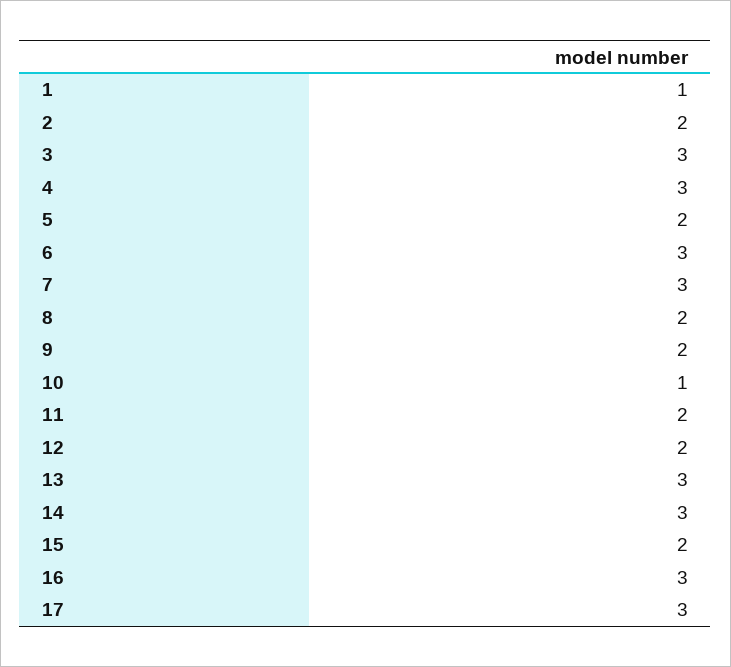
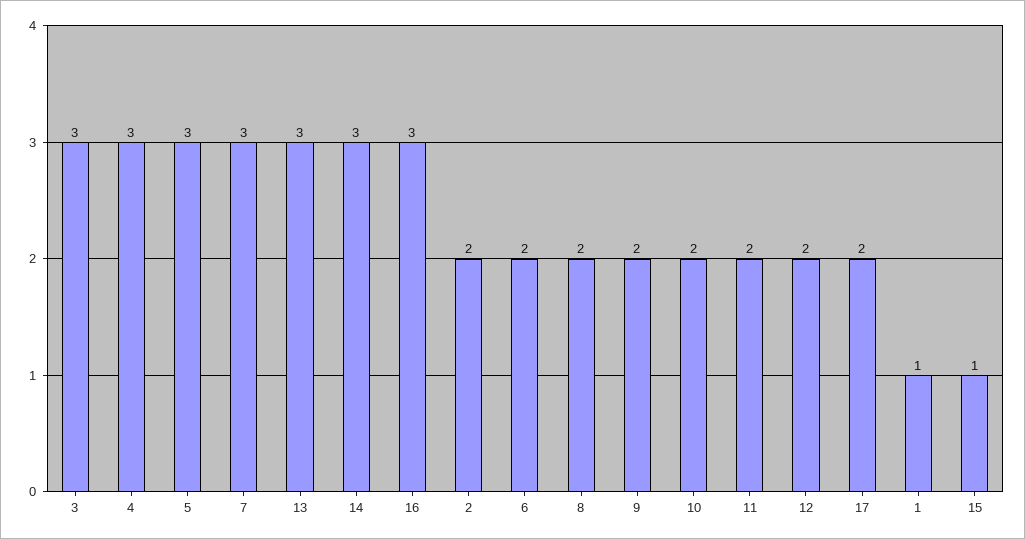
  {
    "1": 1,
    "2": 2,
    "3": 3,
    "4": 3,
-   "5": 2,
+   "5": 3,
-   "6": 3,
+   "6": 2,
    "7": 3,
    "8": 2,
    "9": 2,
-   "10": 1,
+   "10": 2,
    "11": 2,
    "12": 2,
    "13": 3,
    "14": 3,
-   "15": 2,
+   "15": 1,
    "16": 3,
-   "17": 3
+   "17": 2
  }

